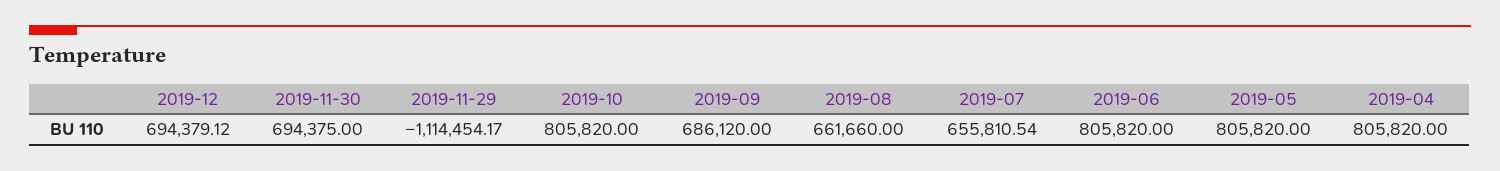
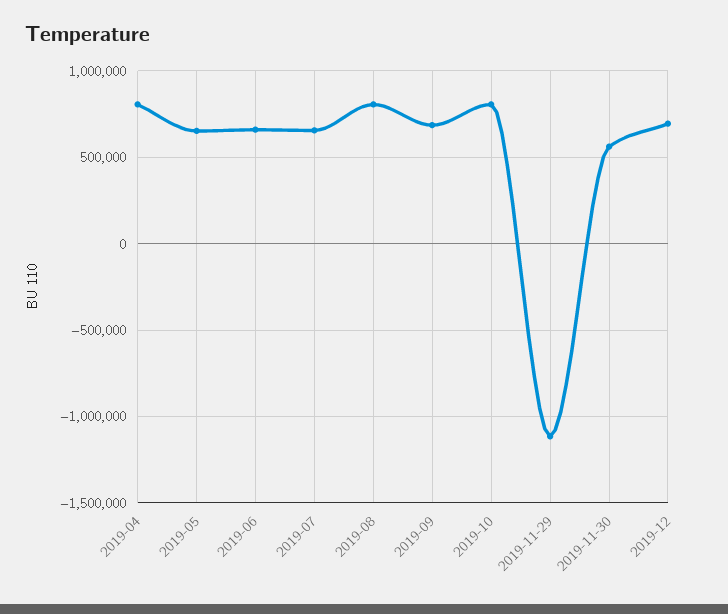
  {
    "2019-12": 694379.12,
-   "2019-11-30": 694375,
+   "2019-11-30": 550000,
    "2019-11-29": -1114454.17,
    "2019-10": 805820,
    "2019-09": 686120,
-   "2019-08": 661660,
+   "2019-08": 800000,
    "2019-07": 655810.54,
-   "2019-06": 805820,
+   "2019-06": 650000,
-   "2019-05": 805820,
+   "2019-05": 650000,
    "2019-04": 805820
  }

